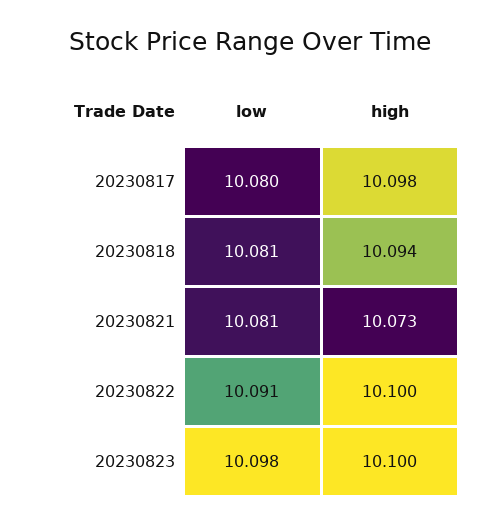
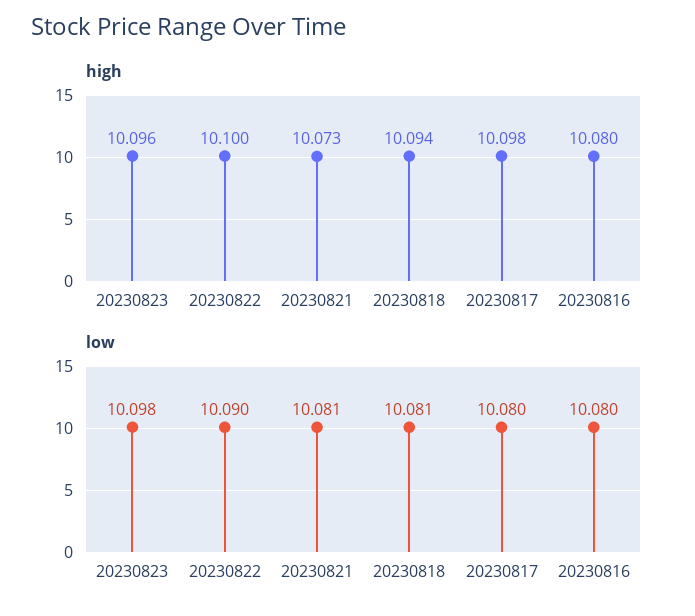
  {
    "low": {
      "20230817": 10.08,
      "20230818": 10.081,
      "20230821": 10.081,
-     "20230822": 10.091,
+     "20230822": 10.09,
-     "20230823": 10.098
+     "20230823": 10.098,
+     "20230816": 10.08
    },
    "high": {
      "20230817": 10.098,
      "20230818": 10.094,
      "20230821": 10.073,
      "20230822": 10.1,
-     "20230823": 10.1
+     "20230823": 10.096,
+     "20230816": 10.08
    }
  }

